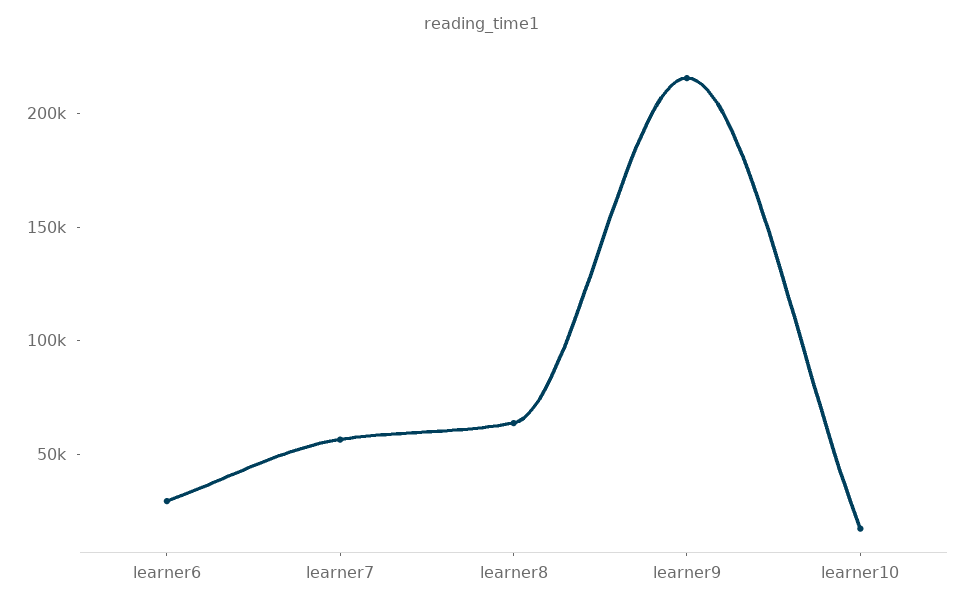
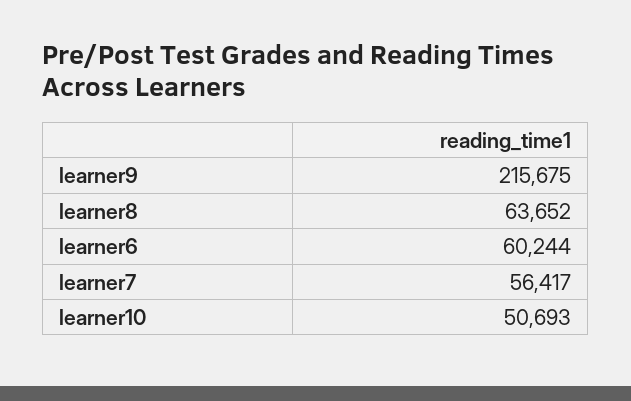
  {
-   "learner6": 30000,
+   "learner6": 60244,
    "learner7": 56417,
    "learner8": 63652,
    "learner9": 215675,
-   "learner10": 20000
+   "learner10": 50693
  }

